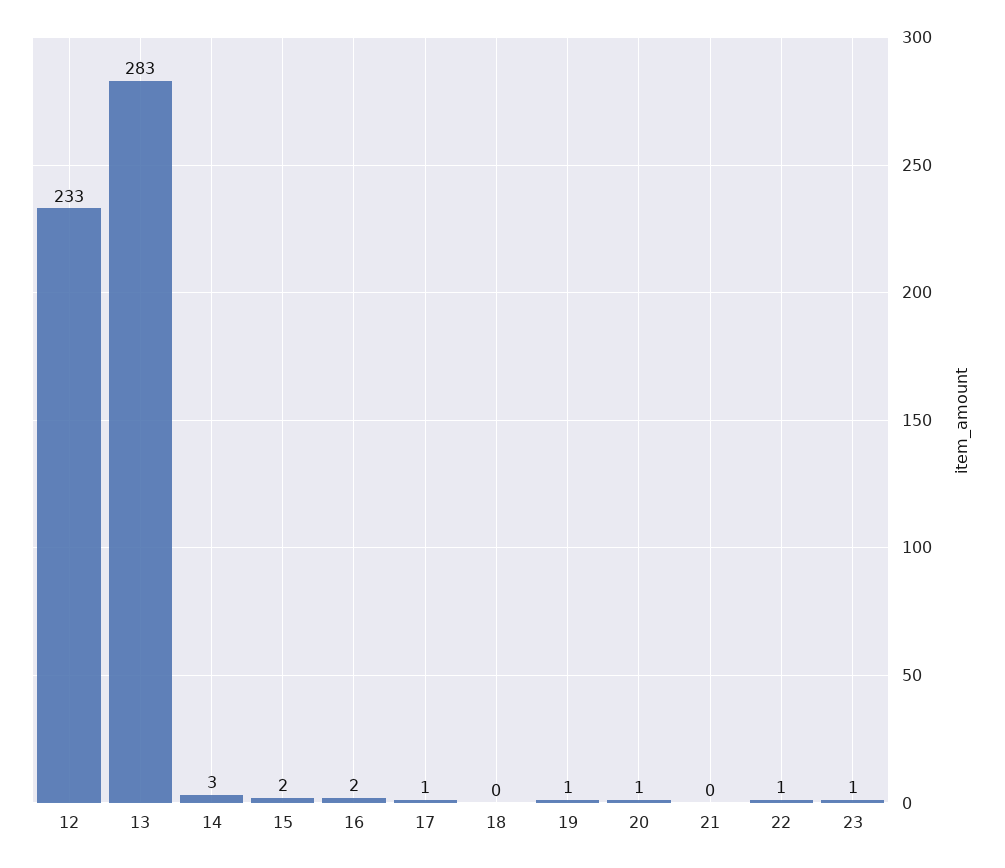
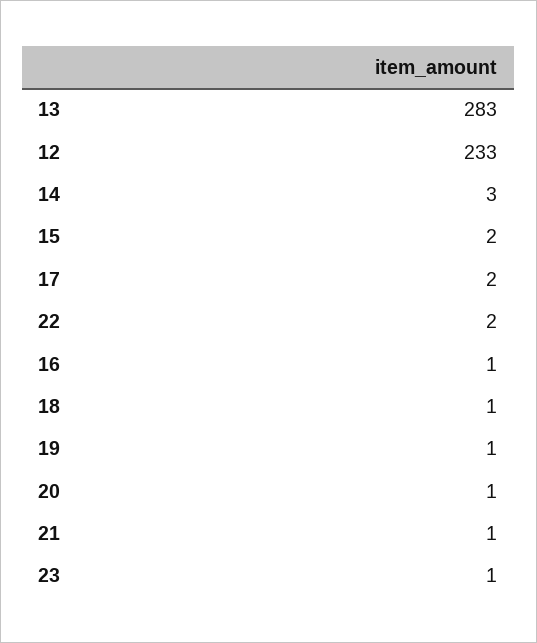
  {
    "12": 233,
    "13": 283,
    "14": 3,
    "15": 2,
-   "16": 2,
+   "16": 1,
-   "17": 1,
+   "17": 2,
-   "18": 0,
+   "18": 1,
    "19": 1,
    "20": 1,
-   "21": 0,
+   "21": 1,
-   "22": 1,
+   "22": 2,
    "23": 1
  }

